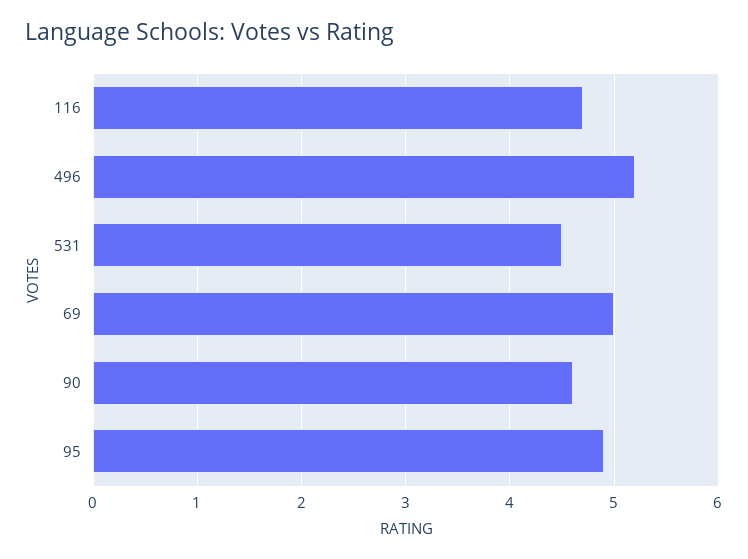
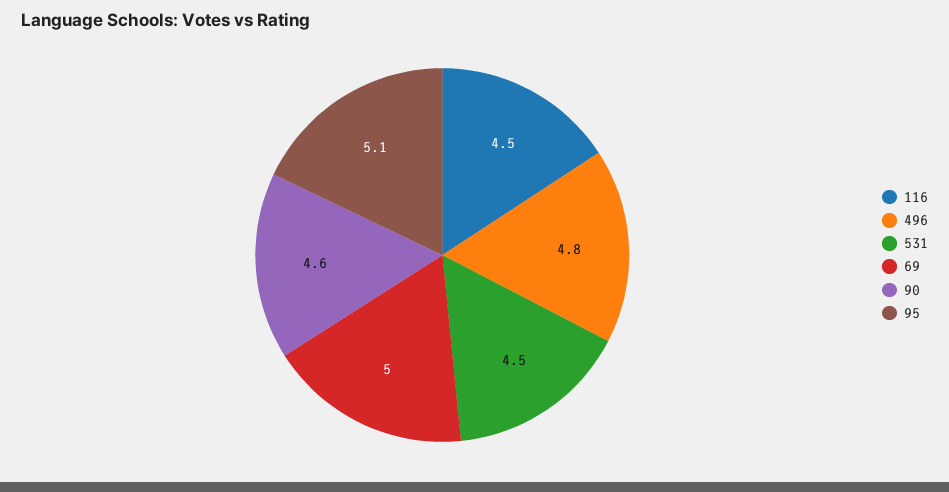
  {
-   "116": 4.7,
+   "116": 4.5,
-   "496": 5.2,
+   "496": 4.8,
    "531": 4.5,
    "69": 5,
    "90": 4.6,
-   "95": 4.9
+   "95": 5.1
  }

